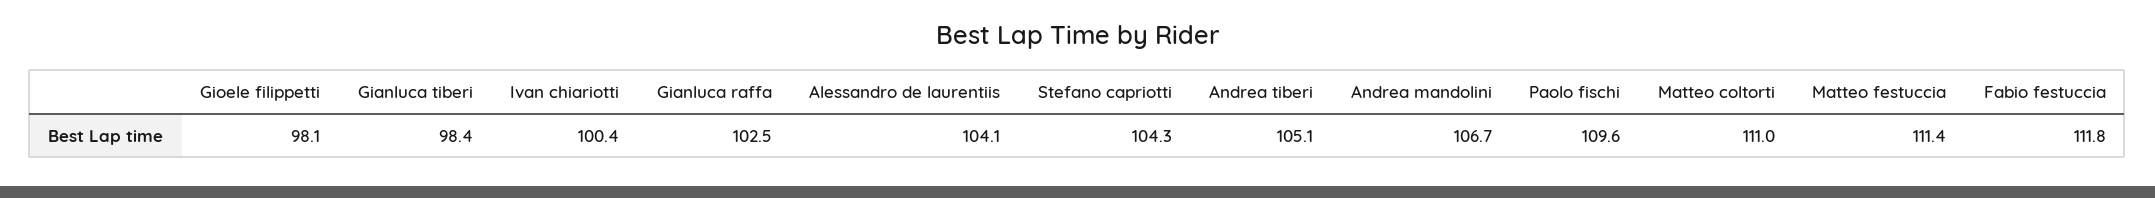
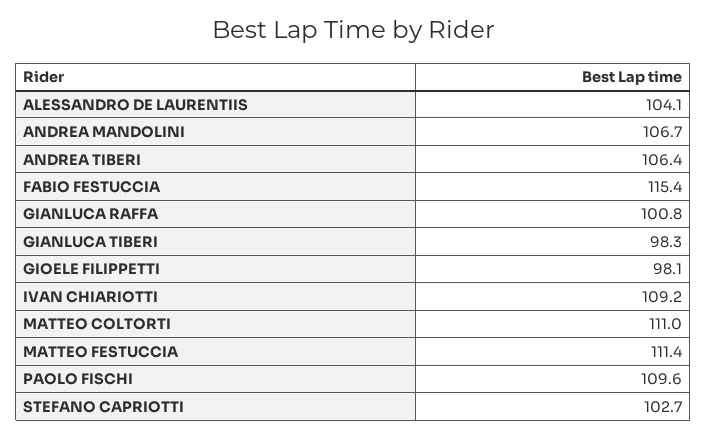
  {
    "Gioele filippetti": 98.1,
-   "Gianluca tiberi": 98.4,
+   "Gianluca tiberi": 98.3,
-   "Ivan chiariotti": 100.4,
+   "Ivan chiariotti": 109.2,
-   "Gianluca raffa": 102.5,
+   "Gianluca raffa": 100.8,
    "Alessandro de laurentiis": 104.1,
-   "Stefano capriotti": 104.3,
+   "Stefano capriotti": 102.7,
-   "Andrea tiberi": 105.1,
+   "Andrea tiberi": 106.4,
    "Andrea mandolini": 106.7,
    "Paolo fischi": 109.6,
    "Matteo coltorti": 111,
    "Matteo festuccia": 111.4,
-   "Fabio festuccia": 111.8
+   "Fabio festuccia": 115.4
  }

